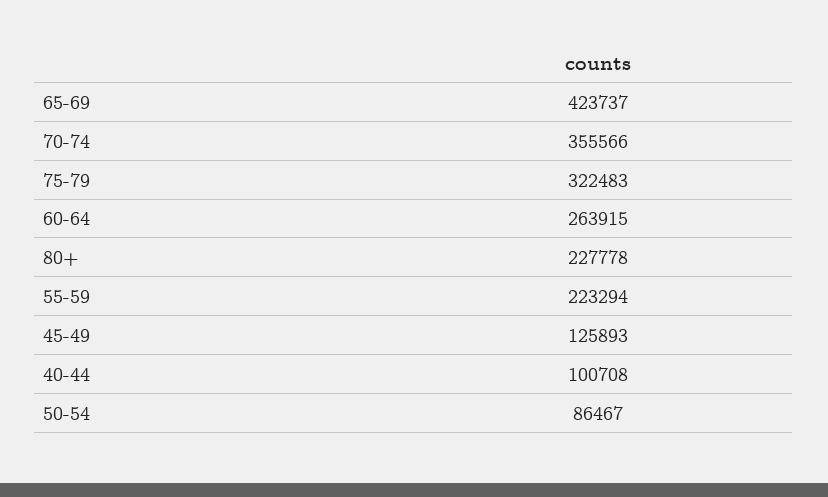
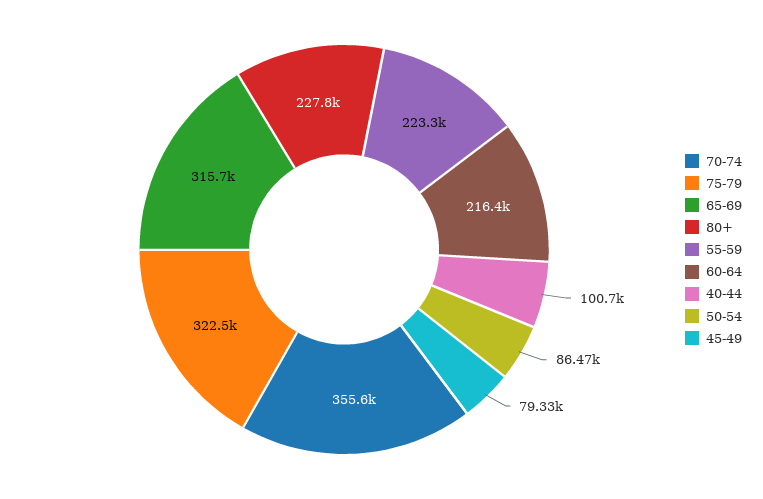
  {
-   "65-69": 423737,
+   "65-69": 315700,
    "70-74": 355566,
    "75-79": 322483,
-   "60-64": 263915,
+   "60-64": 216400,
    "80+": 227778,
    "55-59": 223294,
-   "45-49": 125893,
+   "45-49": 79330,
    "40-44": 100708,
    "50-54": 86467
  }

